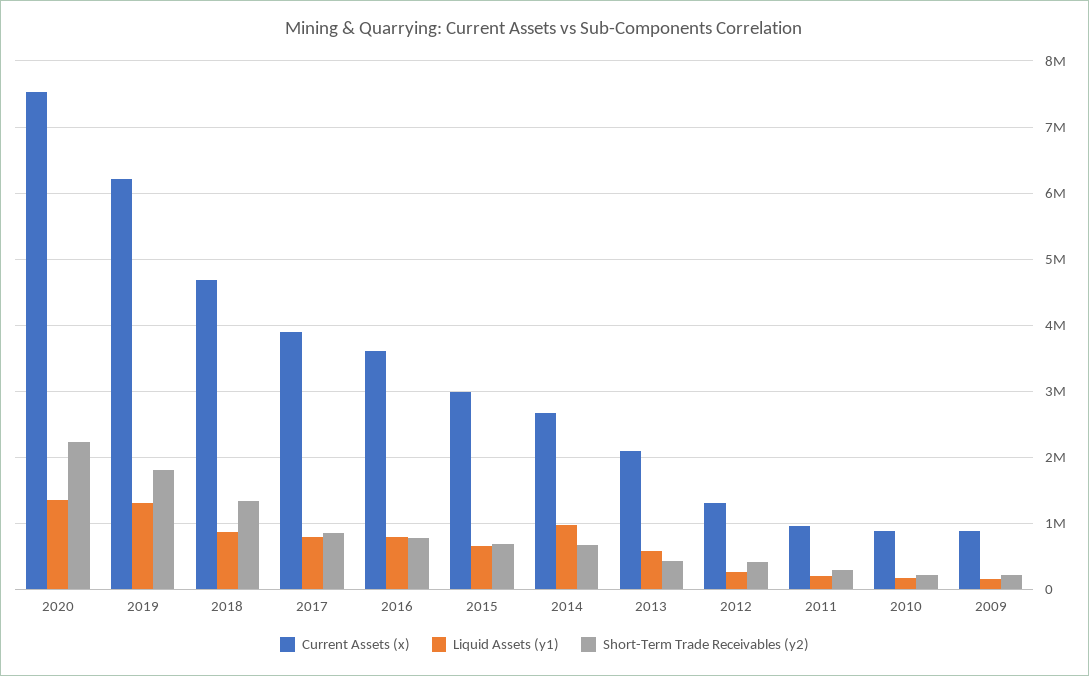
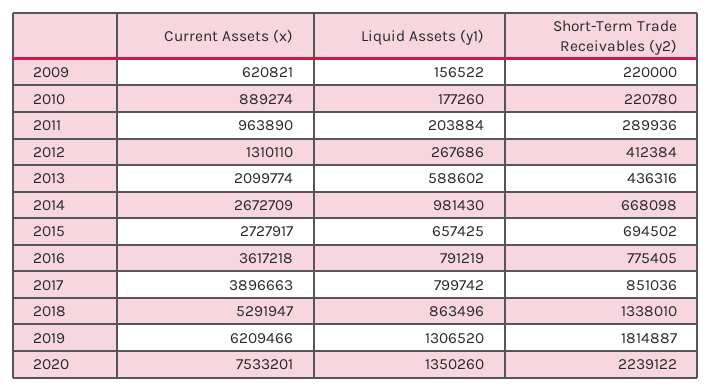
  {
    "Current Assets (x)": {
      "2020": 7533201,
      "2019": 6209466,
-     "2018": 4700000,
+     "2018": 5291947,
      "2017": 3896663,
      "2016": 3617218,
-     "2015": 3000000,
+     "2015": 2727917,
      "2014": 2672709,
      "2013": 2099774,
      "2012": 1310110,
      "2011": 963890,
      "2010": 889274,
-     "2009": 900000
+     "2009": 620821
    },
    "Liquid Assets (y1)": {
      "2020": 1350260,
      "2019": 1306520,
      "2018": 863496,
      "2017": 799742,
      "2016": 791219,
      "2015": 657425,
      "2014": 981430,
      "2013": 588602,
      "2012": 267686,
      "2011": 203884,
      "2010": 177260,
      "2009": 156522
    },
    "Short-Term Trade Receivables (y2)": {
      "2020": 2239122,
      "2019": 1814887,
      "2018": 1338010,
      "2017": 851036,
      "2016": 775405,
      "2015": 694502,
      "2014": 668098,
      "2013": 436316,
      "2012": 412384,
      "2011": 289936,
      "2010": 220780,
      "2009": 220000
    }
  }

